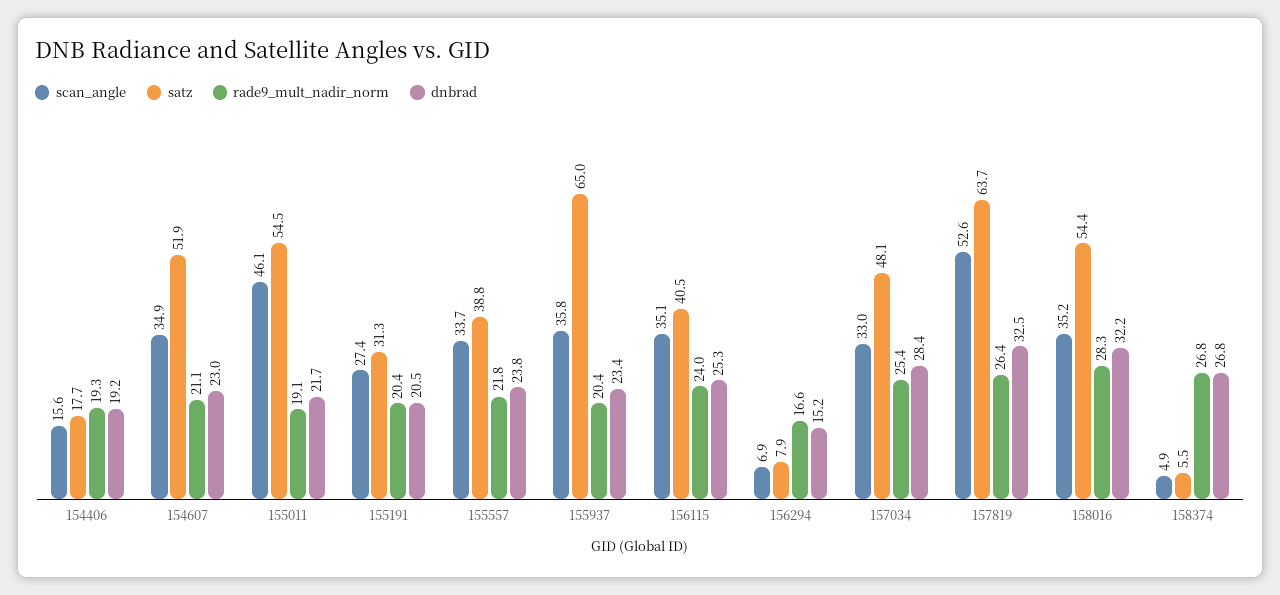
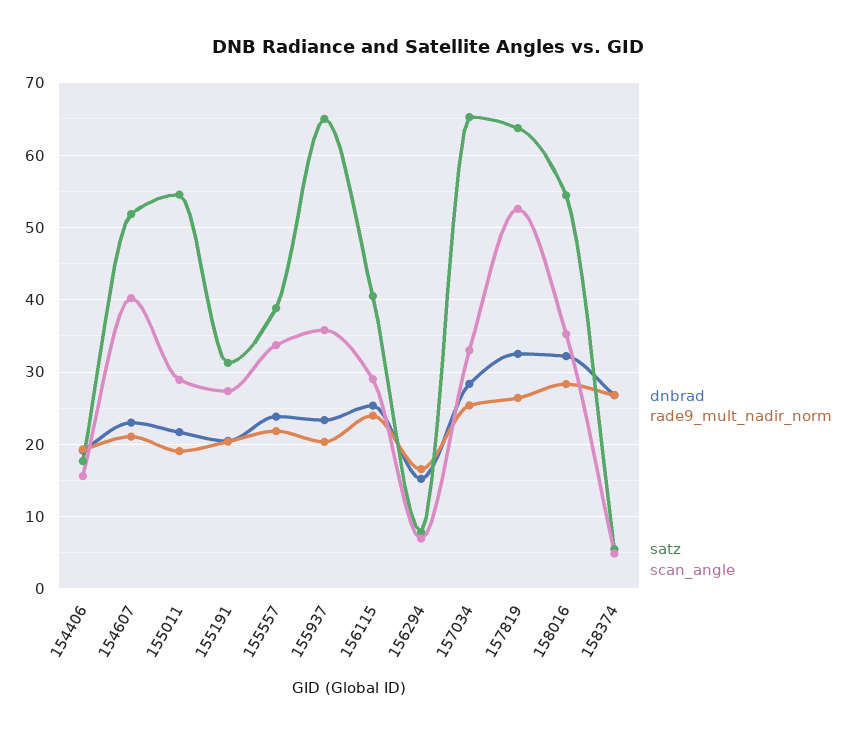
  {
    "scan_angle": {
      "154406": 15.6,
-     "154607": 34.9,
+     "154607": 40,
-     "155011": 46.1,
+     "155011": 29,
      "155191": 27.4,
      "155557": 33.7,
      "155937": 35.8,
-     "156115": 35.1,
+     "156115": 29,
      "156294": 6.9,
      "157034": 33,
      "157819": 52.6,
      "158016": 35.2,
      "158374": 4.9
    },
    "satz": {
      "154406": 17.7,
      "154607": 51.9,
      "155011": 54.5,
      "155191": 31.3,
      "155557": 38.8,
      "155937": 65,
      "156115": 40.5,
      "156294": 7.9,
-     "157034": 48.1,
+     "157034": 65,
      "157819": 63.7,
      "158016": 54.4,
      "158374": 5.5
    },
    "rade9_mult_nadir_norm": {
      "154406": 19.3,
      "154607": 21.1,
      "155011": 19.1,
      "155191": 20.4,
      "155557": 21.8,
      "155937": 20.4,
      "156115": 24,
      "156294": 16.6,
      "157034": 25.4,
      "157819": 26.4,
      "158016": 28.3,
      "158374": 26.8
    },
    "dnbrad": {
      "154406": 19.2,
      "154607": 23,
      "155011": 21.7,
      "155191": 20.5,
      "155557": 23.8,
      "155937": 23.4,
      "156115": 25.3,
      "156294": 15.2,
      "157034": 28.4,
      "157819": 32.5,
      "158016": 32.2,
      "158374": 26.8
    }
  }

